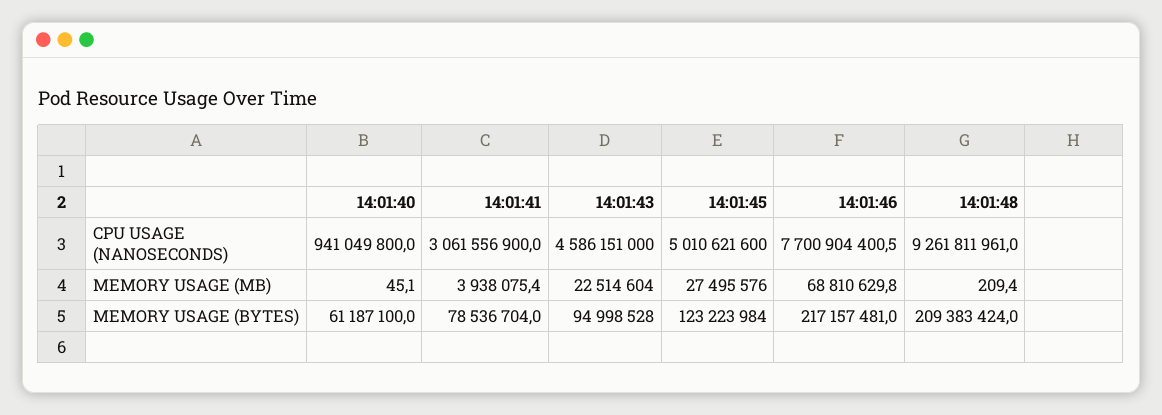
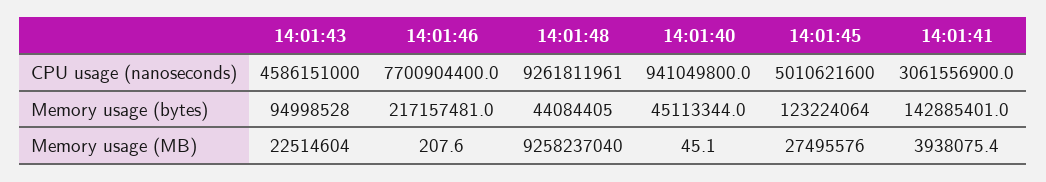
  {
    "14:01:40": {
      "CPU USAGE (NANOSECONDS)": 941049800,
      "MEMORY USAGE (MB)": 45.1,
-     "MEMORY USAGE (BYTES)": 61187100
+     "MEMORY USAGE (BYTES)": 45113344
    },
    "14:01:41": {
      "CPU USAGE (NANOSECONDS)": 3061556900,
      "MEMORY USAGE (MB)": 3938075.4,
-     "MEMORY USAGE (BYTES)": 78536704
+     "MEMORY USAGE (BYTES)": 142885401
    },
    "14:01:43": {
      "CPU USAGE (NANOSECONDS)": 4586151000,
      "MEMORY USAGE (MB)": 22514604,
      "MEMORY USAGE (BYTES)": 94998528
    },
    "14:01:45": {
      "CPU USAGE (NANOSECONDS)": 5010621600,
      "MEMORY USAGE (MB)": 27495576,
-     "MEMORY USAGE (BYTES)": 123223984
+     "MEMORY USAGE (BYTES)": 123224064
    },
    "14:01:46": {
-     "CPU USAGE (NANOSECONDS)": 7700904400.5,
+     "CPU USAGE (NANOSECONDS)": 7700904400,
-     "MEMORY USAGE (MB)": 68810629.8,
+     "MEMORY USAGE (MB)": 207.6,
      "MEMORY USAGE (BYTES)": 217157481
    },
    "14:01:48": {
      "CPU USAGE (NANOSECONDS)": 9261811961,
-     "MEMORY USAGE (MB)": 209.4,
+     "MEMORY USAGE (MB)": 9258237040,
-     "MEMORY USAGE (BYTES)": 209383424
+     "MEMORY USAGE (BYTES)": 44084405
    }
  }

